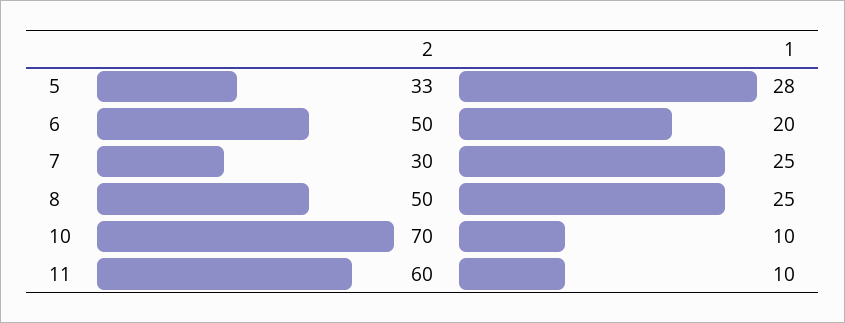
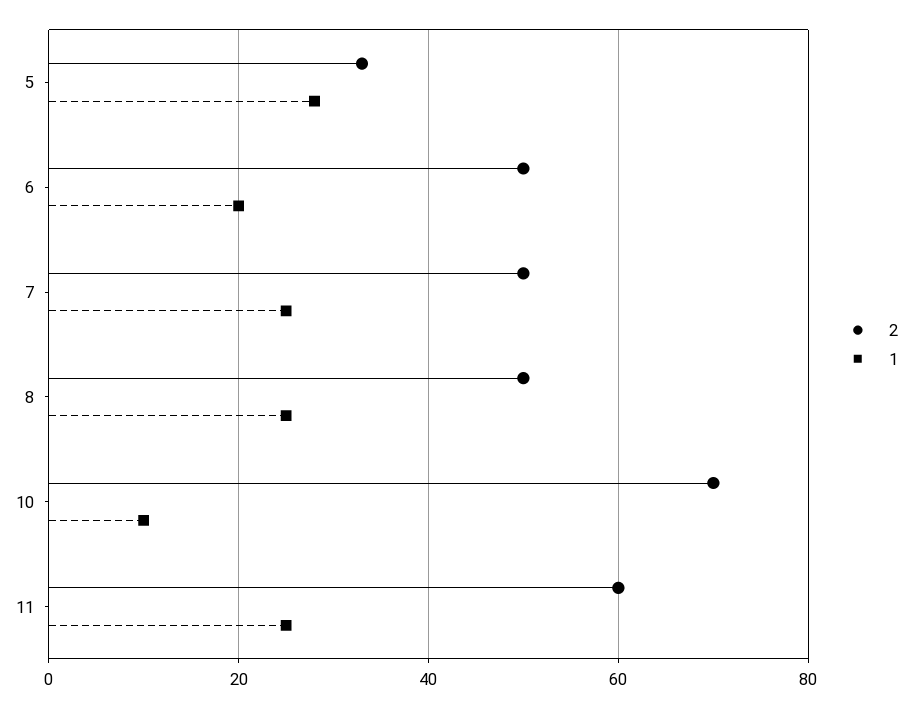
  {
    "2": {
      "5": 33,
      "6": 50,
-     "7": 30,
+     "7": 50,
      "8": 50,
      "10": 70,
      "11": 60
    },
    "1": {
      "5": 28,
      "6": 20,
      "7": 25,
      "8": 25,
      "10": 10,
-     "11": 10
+     "11": 25
    }
  }

